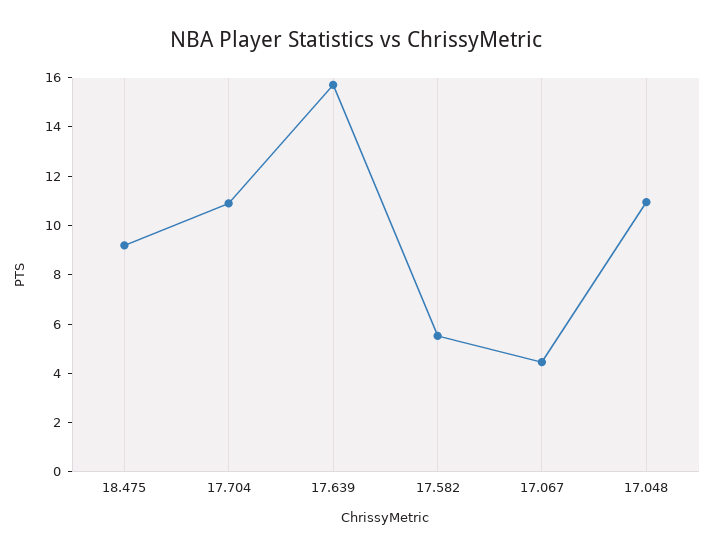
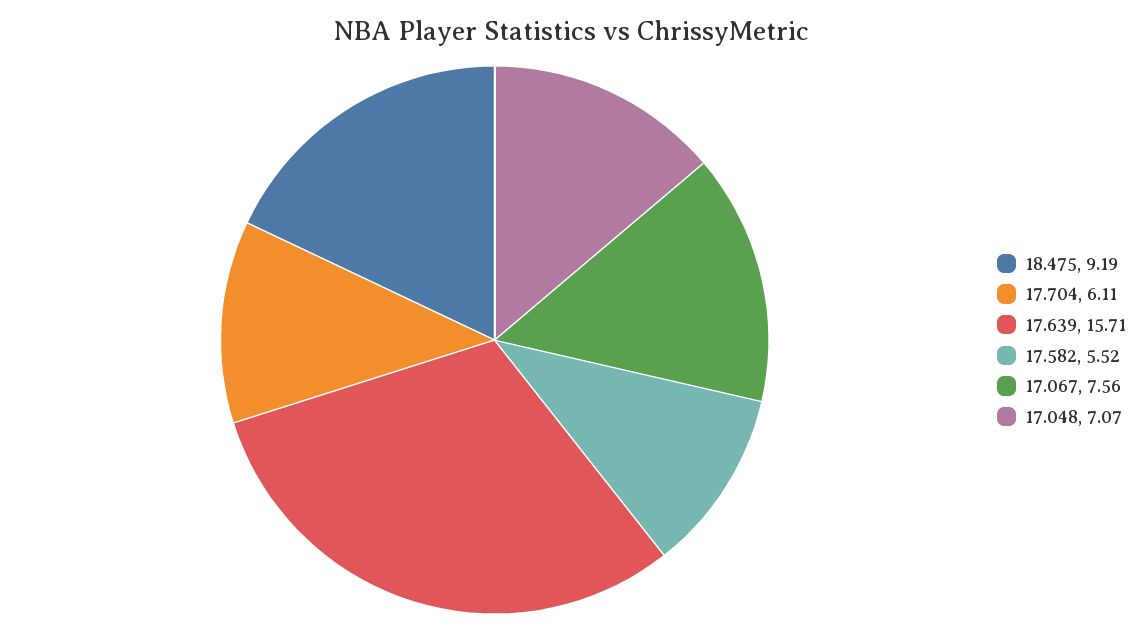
  {
    "18.475": 9.19,
-   "17.704": 11,
+   "17.704": 6.11,
    "17.639": 15.71,
    "17.582": 5.52,
-   "17.067": 4.5,
+   "17.067": 7.56,
-   "17.048": 11
+   "17.048": 7.07
  }

